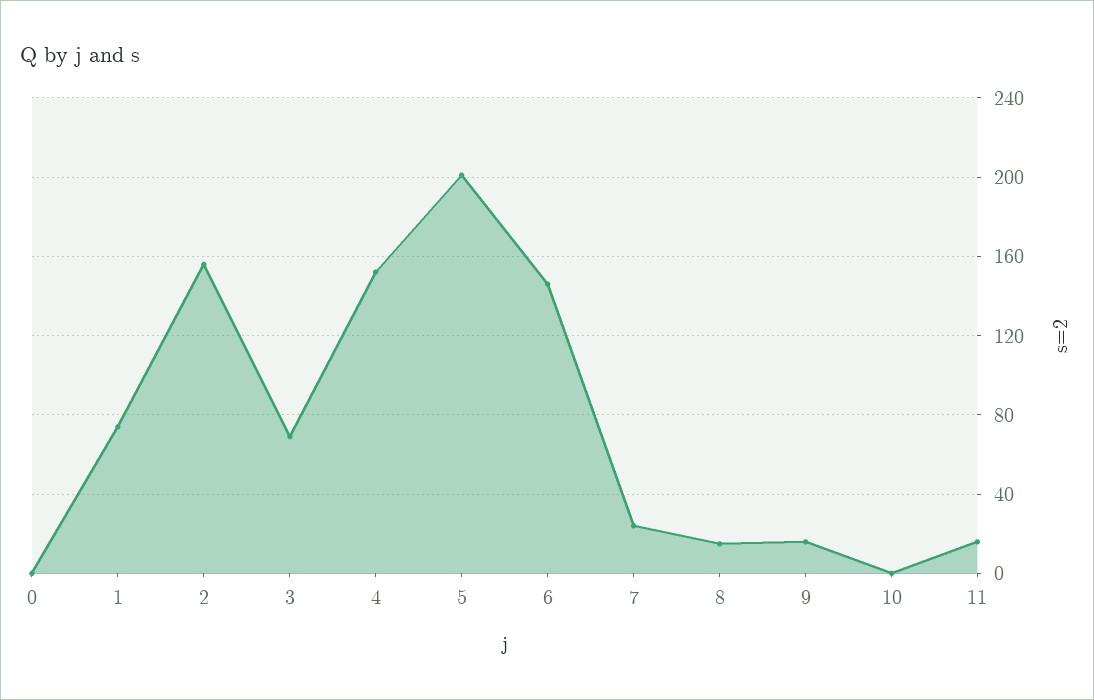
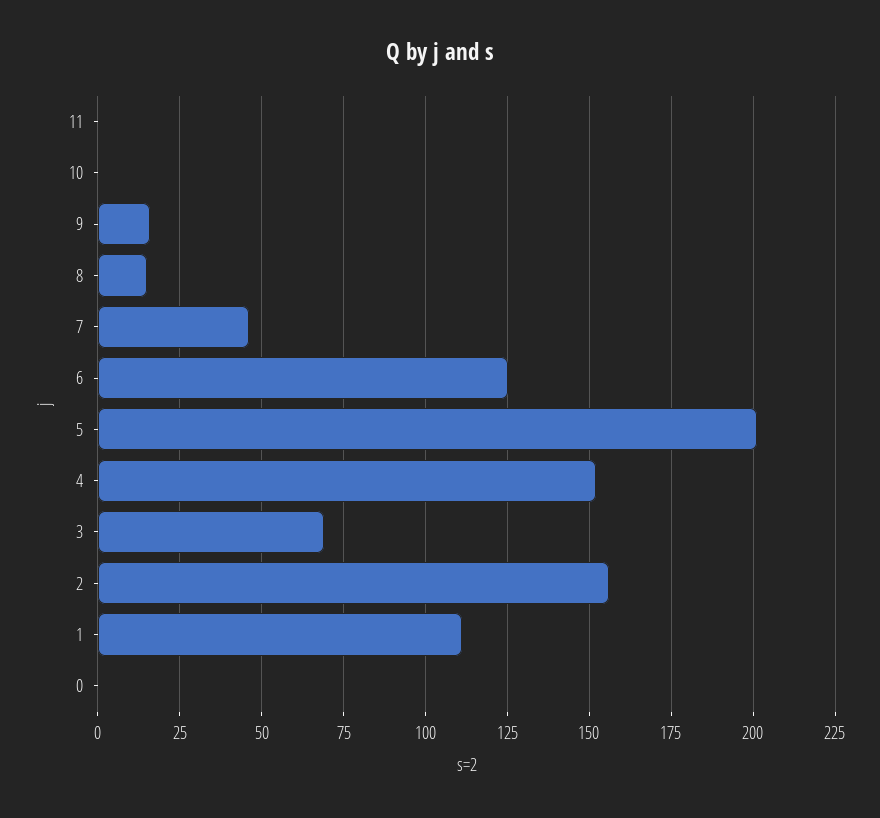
  {
    "0": 0,
-   "1": 75,
+   "1": 110,
    "2": 155,
    "3": 70,
    "4": 150,
    "5": 200,
-   "6": 145,
+   "6": 125,
-   "7": 25,
+   "7": 45,
    "8": 15,
    "9": 15,
    "10": 0,
-   "11": 15
+   "11": 0
  }

